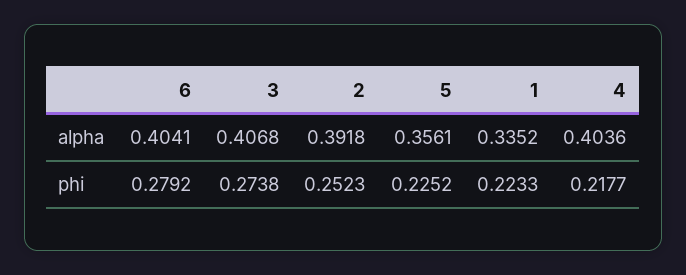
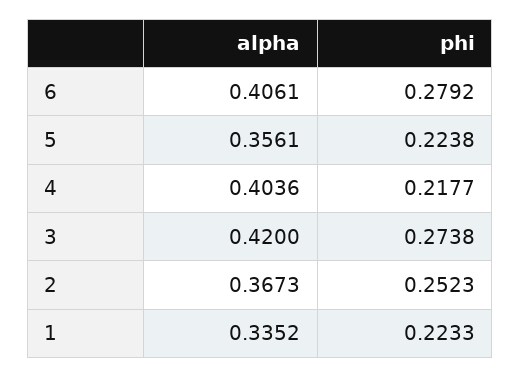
  {
    "6": {
-     "alpha": 0.4041,
+     "alpha": 0.4061,
      "phi": 0.2792
    },
    "3": {
-     "alpha": 0.4068,
+     "alpha": 0.42,
      "phi": 0.2738
    },
    "2": {
-     "alpha": 0.3918,
+     "alpha": 0.3673,
      "phi": 0.2523
    },
    "5": {
      "alpha": 0.3561,
-     "phi": 0.2252
+     "phi": 0.2238
    },
    "1": {
      "alpha": 0.3352,
      "phi": 0.2233
    },
    "4": {
      "alpha": 0.4036,
      "phi": 0.2177
    }
  }

